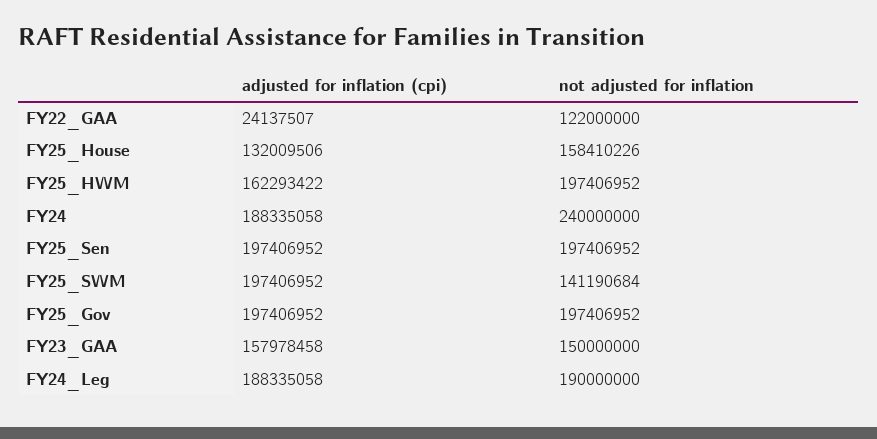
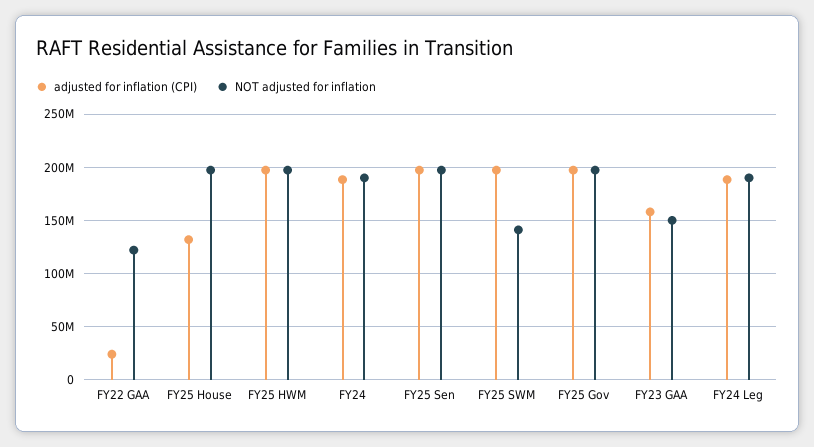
  {
    "adjusted for inflation (cpi)": {
      "FY22_GAA": 24137507,
      "FY25_House": 132009506,
-     "FY25_HWM": 162293422,
+     "FY25_HWM": 200000000,
      "FY24": 188335058,
      "FY25_Sen": 197406952,
      "FY25_SWM": 197406952,
      "FY25_Gov": 197406952,
      "FY23_GAA": 157978458,
      "FY24_Leg": 188335058
    },
    "not adjusted for inflation": {
      "FY22_GAA": 122000000,
-     "FY25_House": 158410226,
+     "FY25_House": 200000000,
      "FY25_HWM": 197406952,
-     "FY24": 240000000,
+     "FY24": 190000000,
      "FY25_Sen": 197406952,
      "FY25_SWM": 141190684,
      "FY25_Gov": 197406952,
      "FY23_GAA": 150000000,
      "FY24_Leg": 190000000
    }
  }

